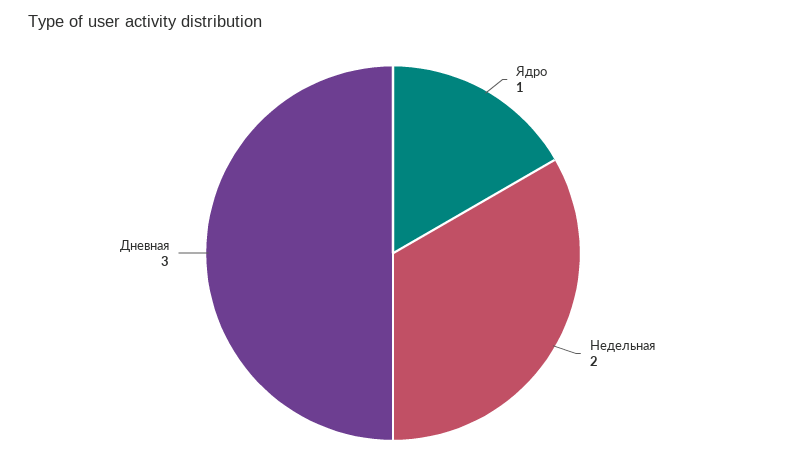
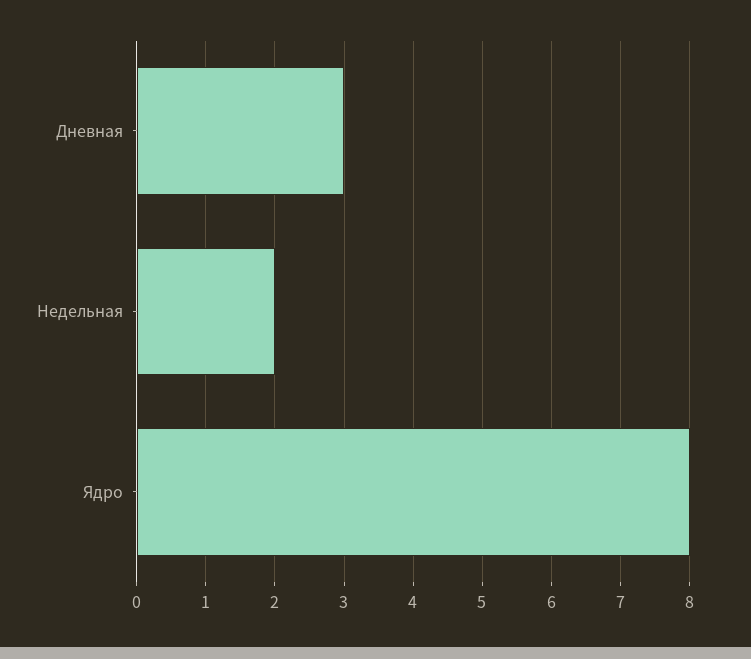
  {
-   "Ядро": 1,
+   "Ядро": 8,
    "Недельная": 2,
    "Дневная": 3
  }

